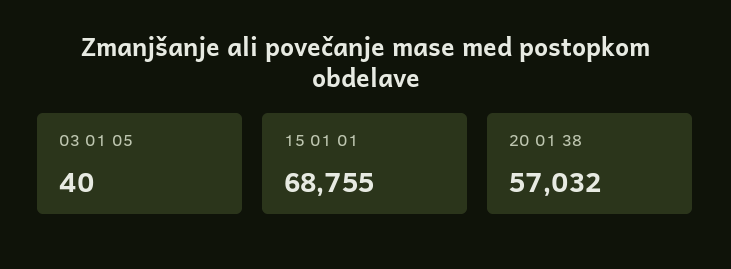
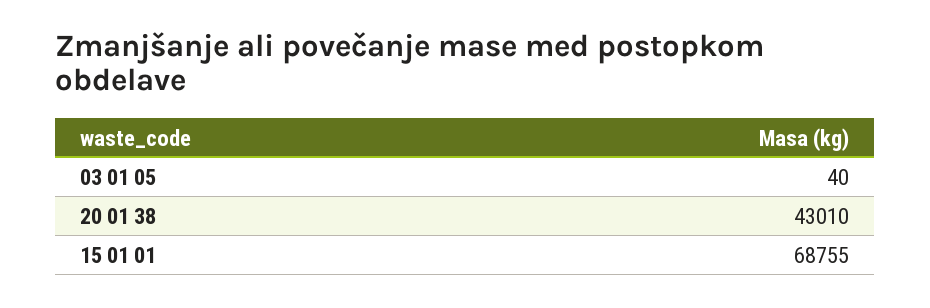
  {
    "03 01 05": 40,
    "15 01 01": 68755,
-   "20 01 38": 57032
+   "20 01 38": 43010
  }

